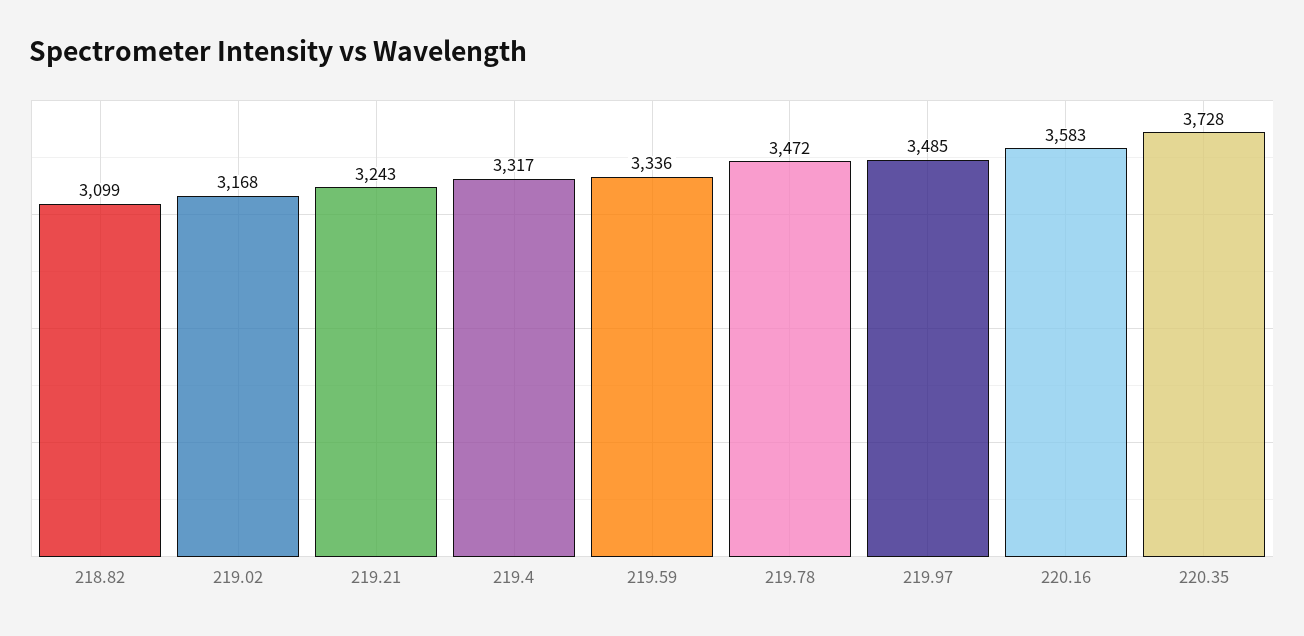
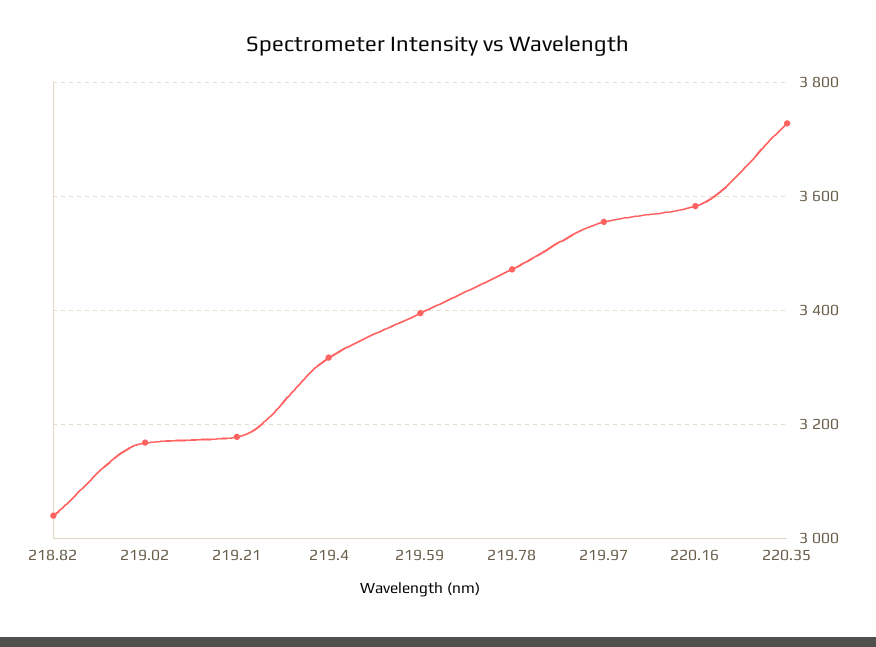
  {
-   "218.82": 3099,
+   "218.82": 3040,
    "219.02": 3168,
-   "219.21": 3243,
+   "219.21": 3180,
    "219.4": 3317,
-   "219.59": 3336,
+   "219.59": 3400,
    "219.78": 3472,
-   "219.97": 3485,
+   "219.97": 3560,
    "220.16": 3583,
    "220.35": 3728
  }

